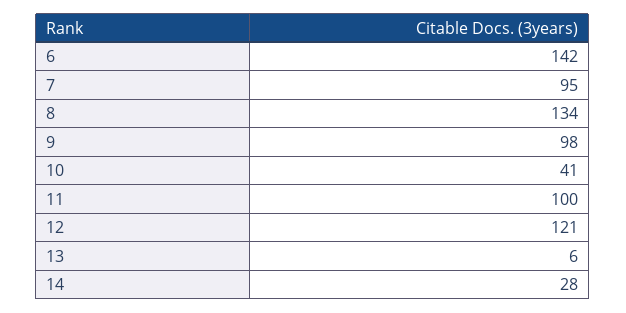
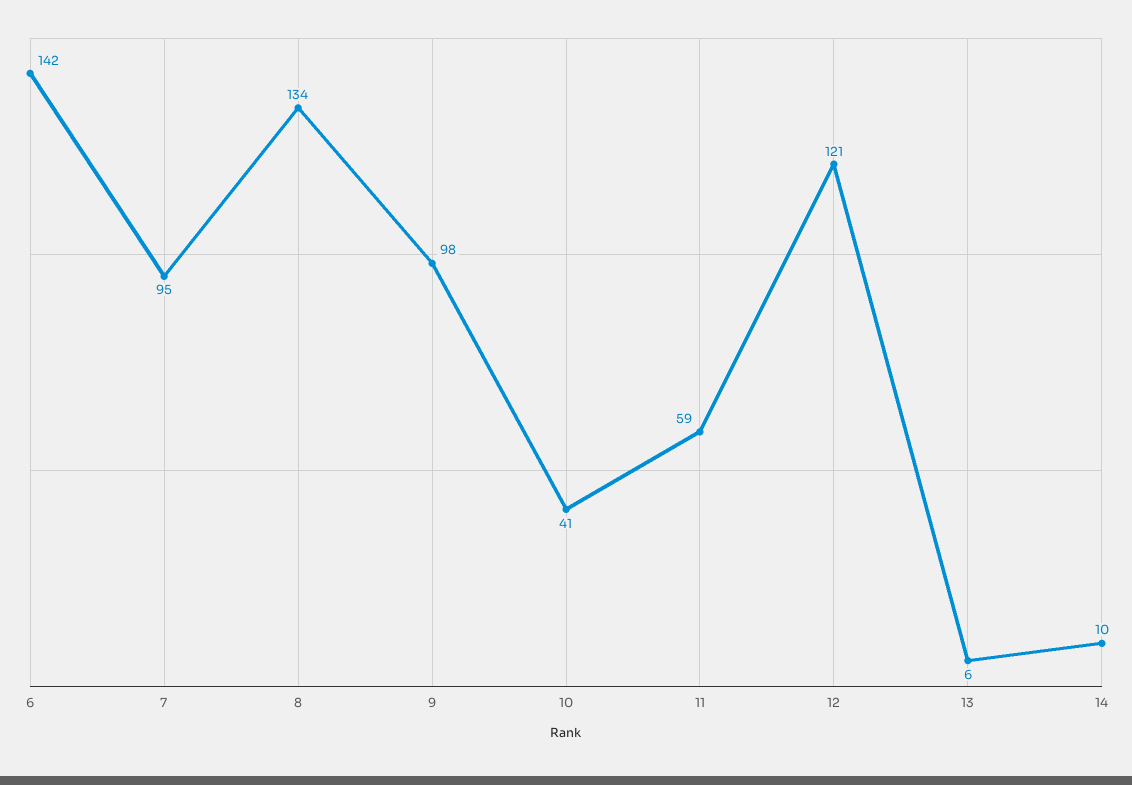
  {
    "6": 142,
    "7": 95,
    "8": 134,
    "9": 98,
    "10": 41,
-   "11": 100,
+   "11": 59,
    "12": 121,
    "13": 6,
-   "14": 28
+   "14": 10
  }

